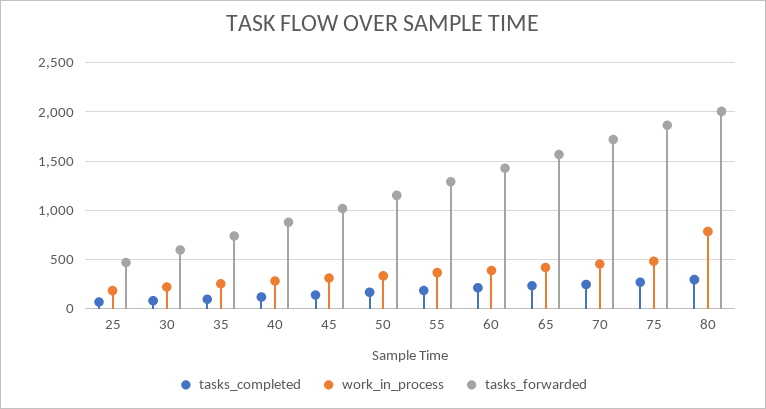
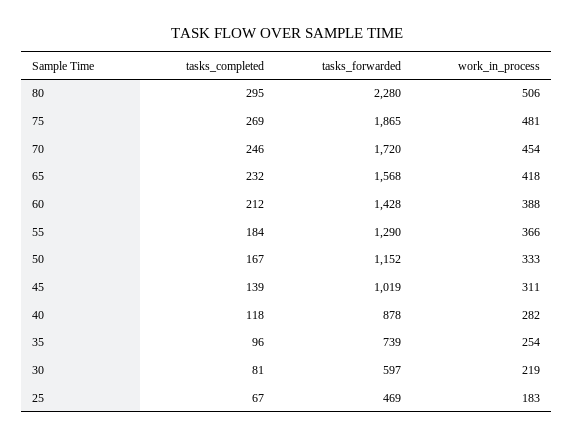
  {
    "tasks_completed": {
      "25": 67,
      "30": 81,
      "35": 96,
      "40": 118,
      "45": 139,
      "50": 167,
      "55": 184,
      "60": 212,
      "65": 232,
      "70": 246,
      "75": 269,
      "80": 295
    },
    "work_in_process": {
      "25": 183,
      "30": 219,
      "35": 254,
      "40": 282,
      "45": 311,
      "50": 333,
      "55": 366,
      "60": 388,
      "65": 418,
      "70": 454,
      "75": 481,
-     "80": 800
+     "80": 506
    },
    "tasks_forwarded": {
      "25": 469,
      "30": 597,
      "35": 739,
      "40": 878,
      "45": 1019,
      "50": 1152,
      "55": 1290,
      "60": 1428,
      "65": 1568,
      "70": 1720,
      "75": 1865,
-     "80": 2000
+     "80": 2280
    }
  }

